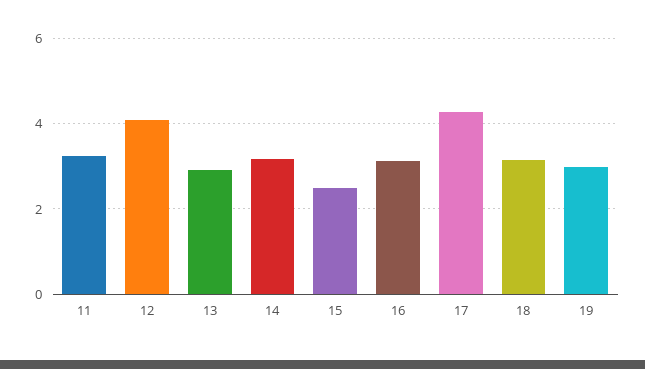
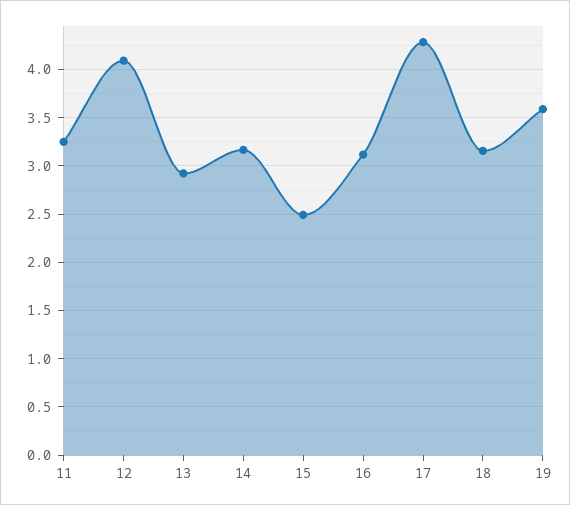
  {
    "11": 3.3,
    "12": 4.1,
    "13": 2.9,
    "14": 3.2,
    "15": 2.5,
    "16": 3.1,
    "17": 4.3,
    "18": 3.2,
-   "19": 3
+   "19": 3.6
  }

